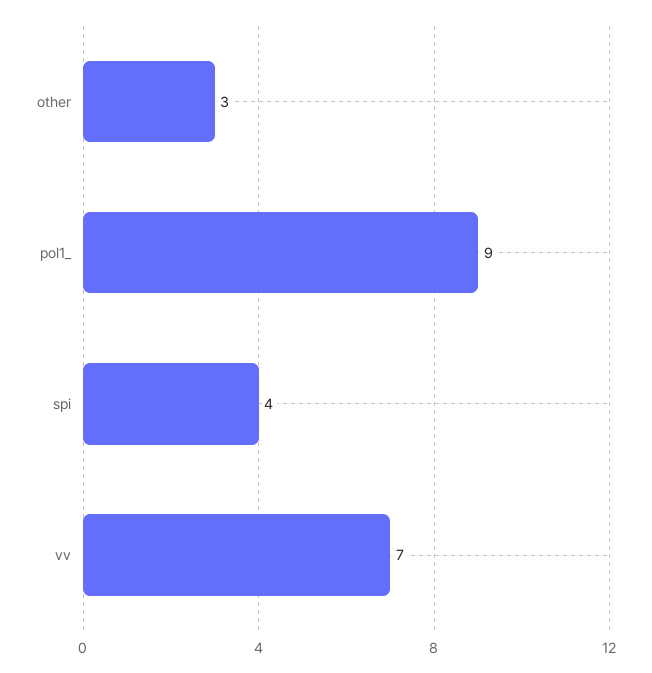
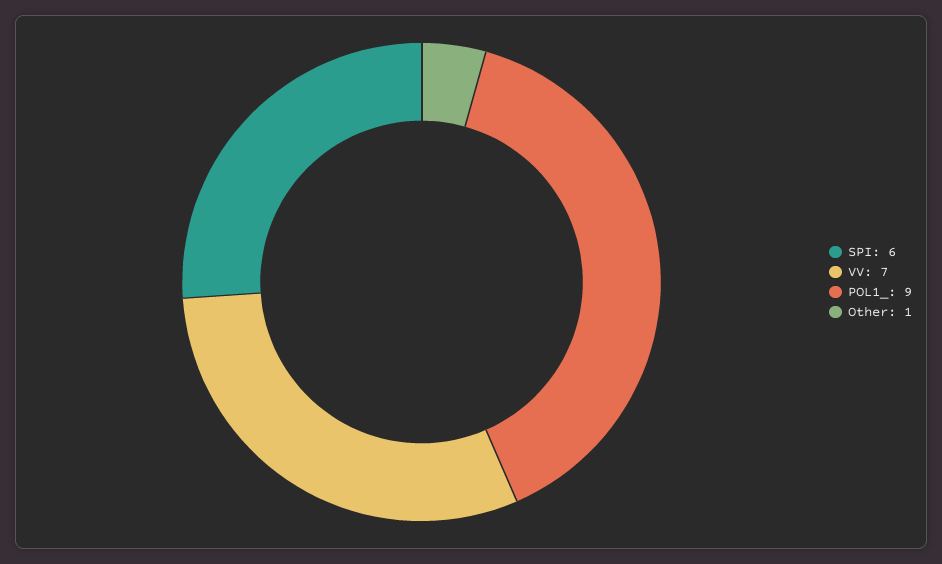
  {
-   "other": 3,
+   "other": 1,
    "pol1_": 9,
-   "spi": 4,
+   "spi": 6,
    "vv": 7
  }

